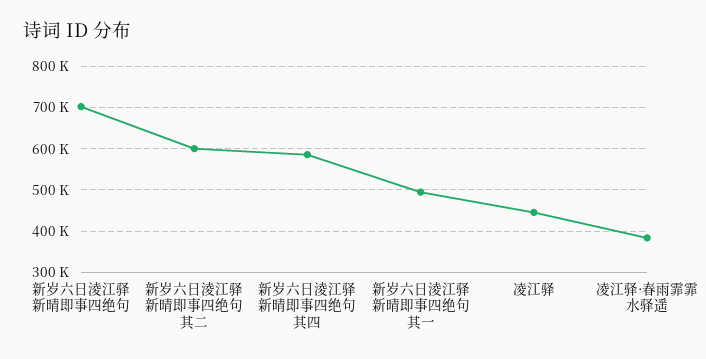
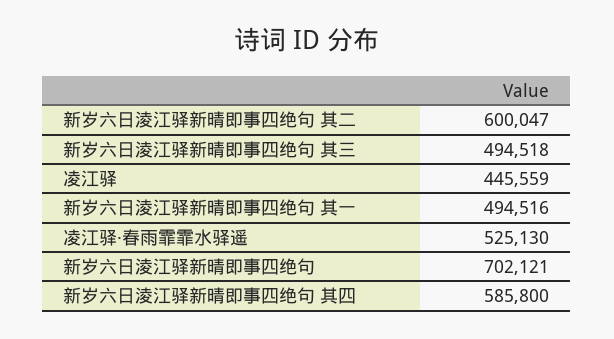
  {
    "新岁六日淩江驿新晴即事四绝句": 702121,
    "新岁六日淩江驿新晴即事四绝句 其二": 600047,
    "新岁六日淩江驿新晴即事四绝句 其四": 585800,
    "新岁六日淩江驿新晴即事四绝句 其一": 494516,
    "凌江驿": 445559,
-   "凌江驿·春雨霏霏水驿遥": 380000
+   "凌江驿·春雨霏霏水驿遥": 525130,
+   "新岁六日淩江驿新晴即事四绝句 其三": 494518
  }

